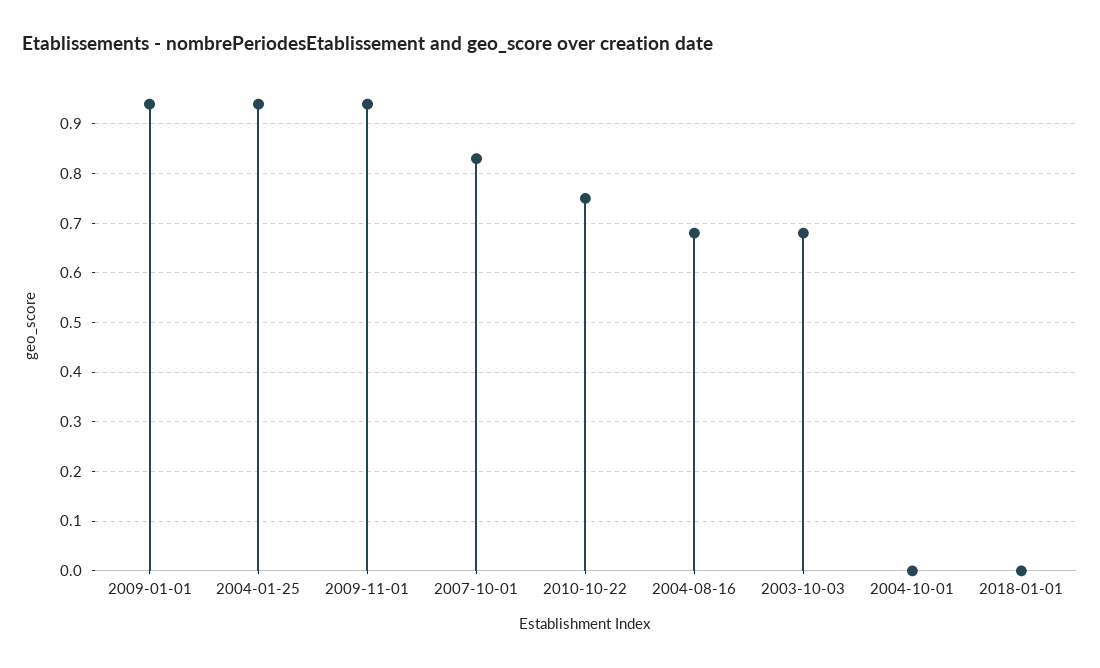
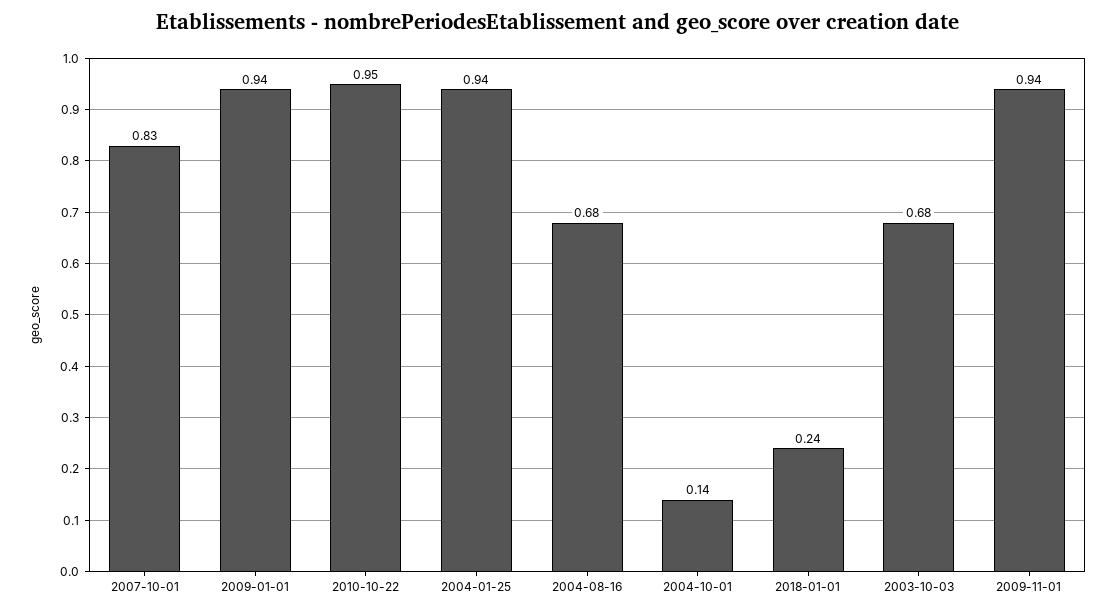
  {
    "2009-01-01": 0.94,
    "2004-01-25": 0.94,
    "2009-11-01": 0.94,
    "2007-10-01": 0.83,
-   "2010-10-22": 0.75,
+   "2010-10-22": 0.95,
    "2004-08-16": 0.68,
    "2003-10-03": 0.68,
-   "2004-10-01": 0,
+   "2004-10-01": 0.14,
-   "2018-01-01": 0
+   "2018-01-01": 0.24
  }

